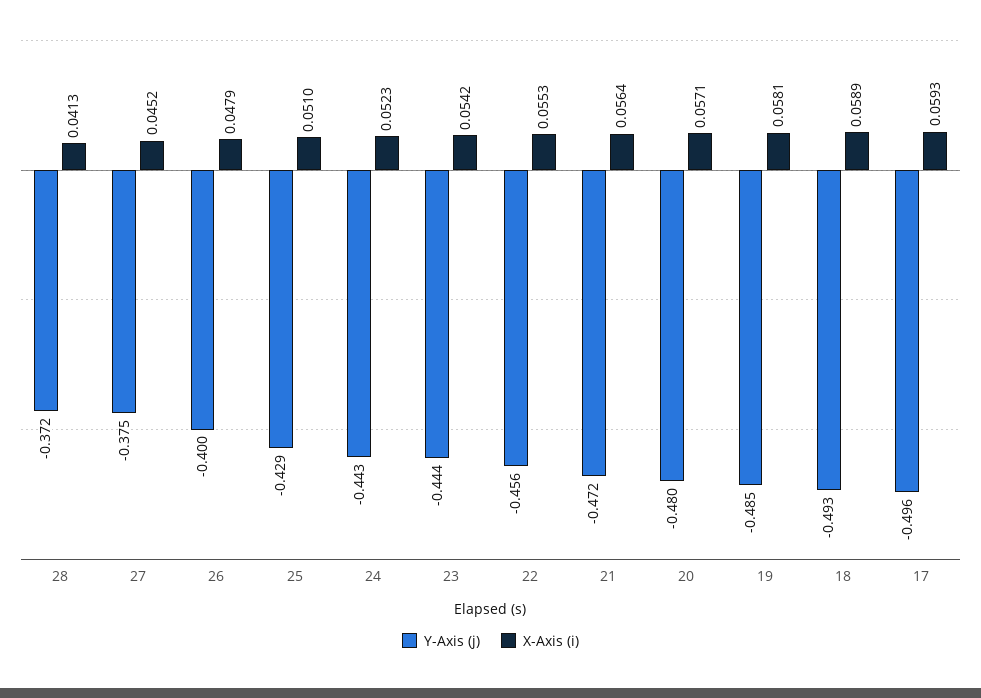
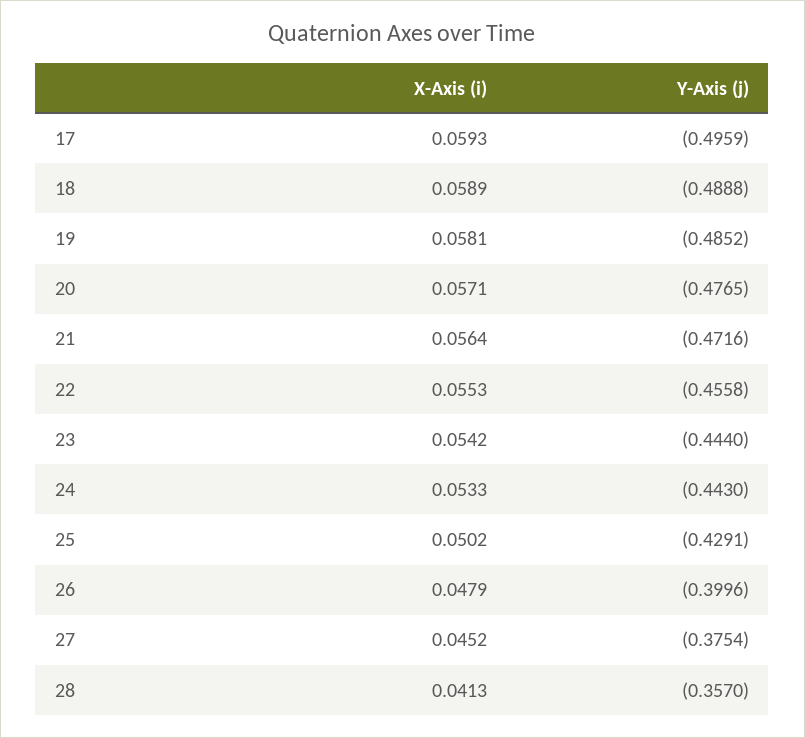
  {
    "Y-Axis (j)": {
-     "28": -0.372,
+     "28": -0.357,
      "27": -0.3754,
      "26": -0.3996,
      "25": -0.4291,
      "24": -0.443,
      "23": -0.444,
      "22": -0.4558,
      "21": -0.4716,
-     "20": -0.48,
+     "20": -0.4765,
      "19": -0.4852,
-     "18": -0.493,
+     "18": -0.4888,
      "17": -0.4959
    },
    "X-Axis (i)": {
      "28": 0.0413,
      "27": 0.0452,
      "26": 0.0479,
-     "25": 0.051,
+     "25": 0.0502,
-     "24": 0.0523,
+     "24": 0.0533,
      "23": 0.0542,
      "22": 0.0553,
      "21": 0.0564,
      "20": 0.0571,
      "19": 0.0581,
      "18": 0.0589,
      "17": 0.0593
    }
  }

